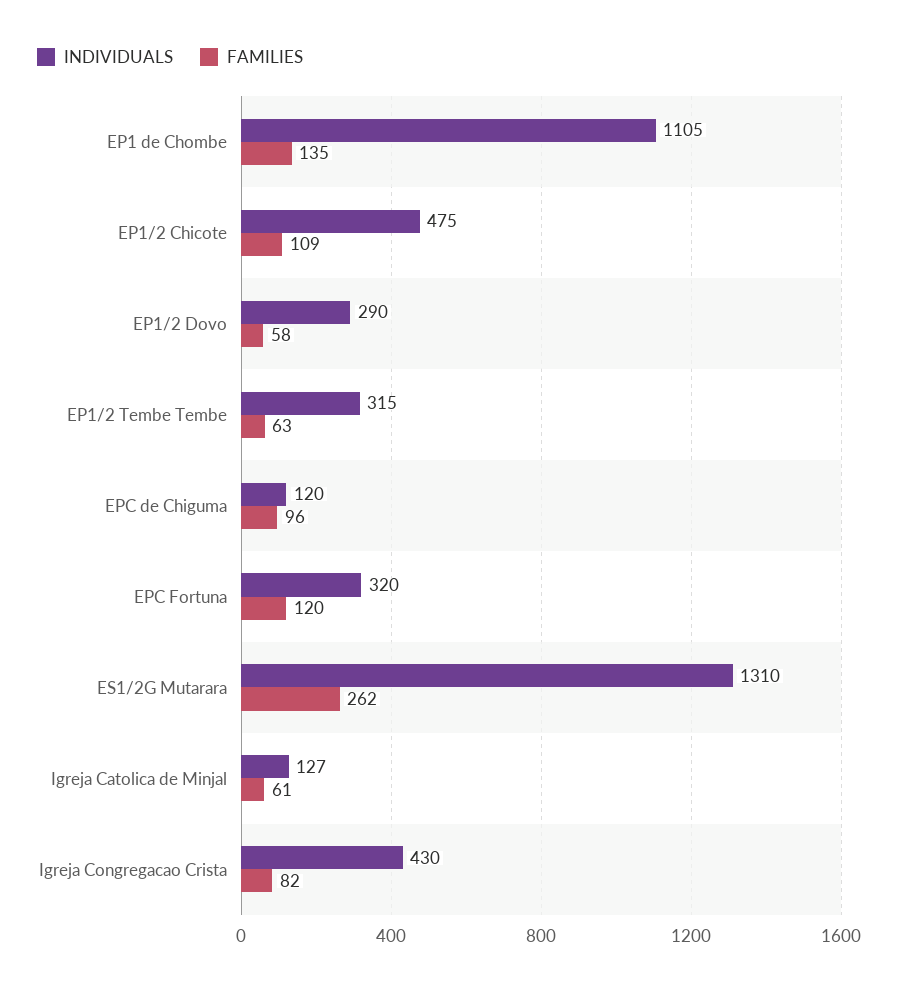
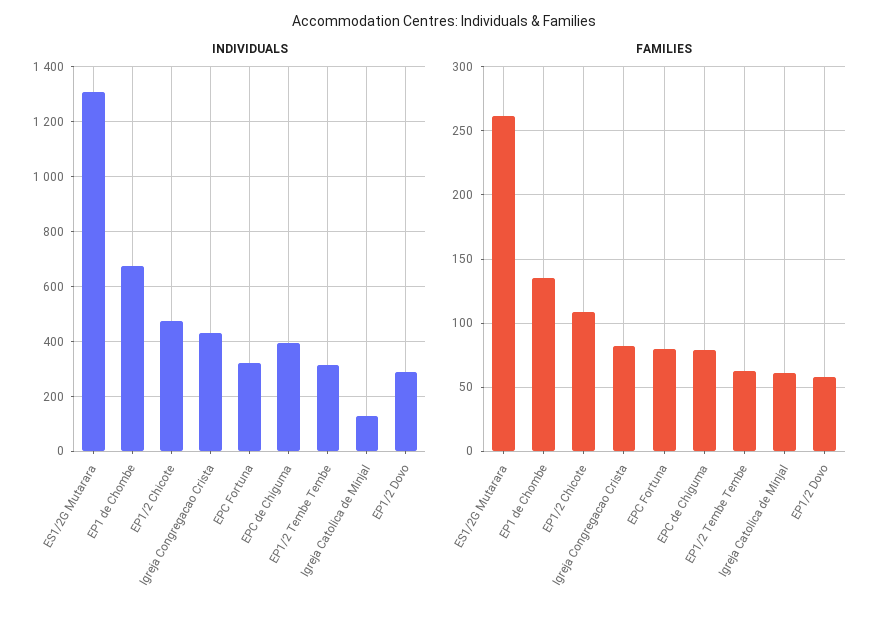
  {
    "INDIVIDUALS": {
-     "EP1 de Chombe": 1105,
+     "EP1 de Chombe": 675,
      "EP1/2 Chicote": 475,
      "EP1/2 Dovo": 290,
      "EP1/2 Tembe Tembe": 315,
-     "EPC de Chiguma": 120,
+     "EPC de Chiguma": 400,
      "EPC Fortuna": 320,
      "ES1/2G Mutarara": 1310,
      "Igreja Catolica de Minjal": 127,
      "Igreja Congregacao Crista": 430
    },
    "FAMILIES": {
      "EP1 de Chombe": 135,
      "EP1/2 Chicote": 109,
      "EP1/2 Dovo": 58,
      "EP1/2 Tembe Tembe": 63,
-     "EPC de Chiguma": 96,
+     "EPC de Chiguma": 80,
-     "EPC Fortuna": 120,
+     "EPC Fortuna": 80,
      "ES1/2G Mutarara": 262,
      "Igreja Catolica de Minjal": 61,
      "Igreja Congregacao Crista": 82
    }
  }

